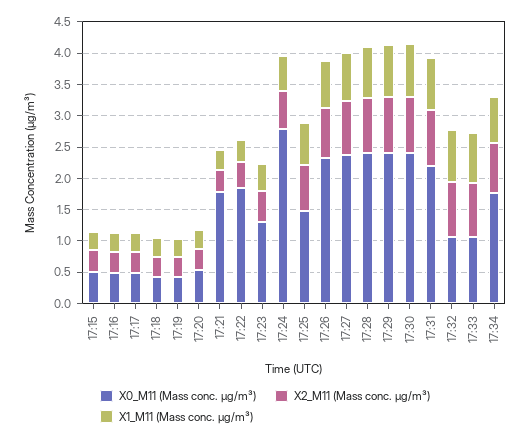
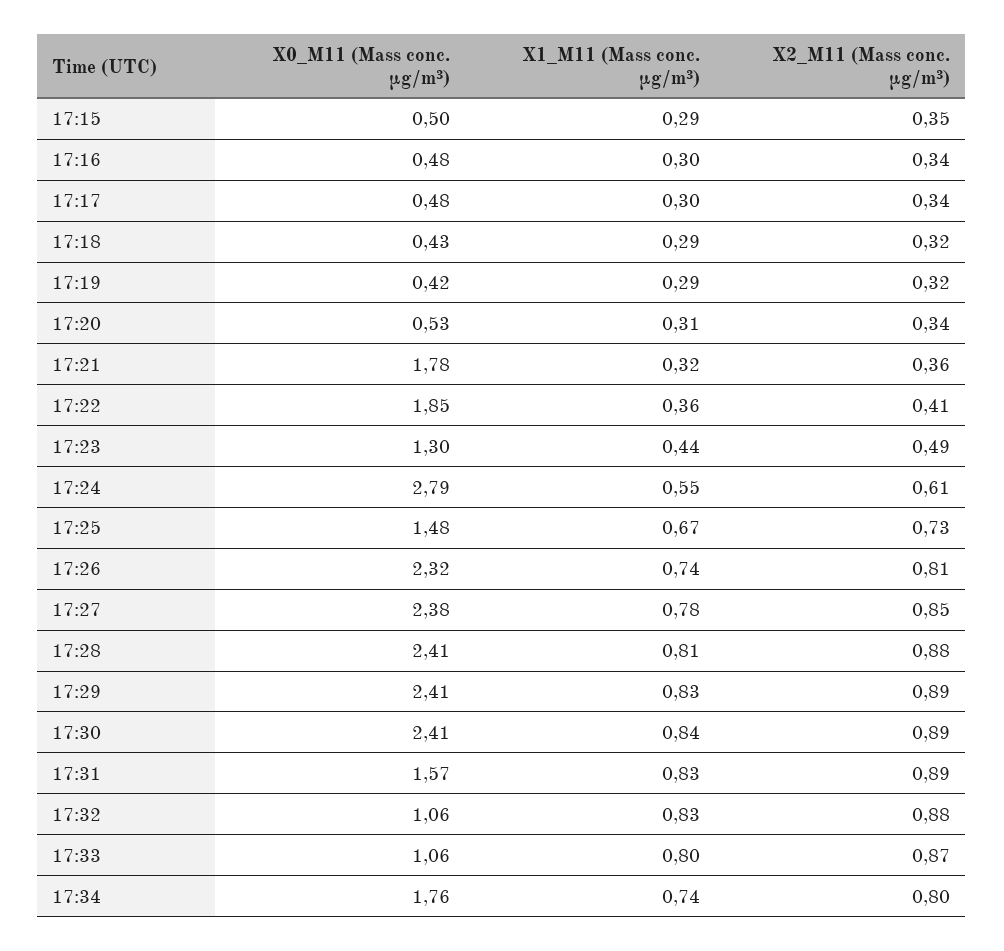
  {
    "X0_M11 (Mass conc. μg/m³)": {
      "17:15": 0.5,
      "17:16": 0.48,
      "17:17": 0.48,
      "17:18": 0.43,
      "17:19": 0.42,
      "17:20": 0.53,
      "17:21": 1.78,
      "17:22": 1.85,
      "17:23": 1.3,
      "17:24": 2.79,
      "17:25": 1.48,
      "17:26": 2.32,
      "17:27": 2.38,
      "17:28": 2.41,
      "17:29": 2.41,
      "17:30": 2.41,
-     "17:31": 2.25,
+     "17:31": 1.57,
      "17:32": 1.06,
      "17:33": 1.06,
      "17:34": 1.76
    },
    "X2_M11 (Mass conc. μg/m³)": {
      "17:15": 0.35,
      "17:16": 0.34,
      "17:17": 0.34,
      "17:18": 0.32,
      "17:19": 0.32,
      "17:20": 0.34,
      "17:21": 0.36,
      "17:22": 0.41,
      "17:23": 0.49,
      "17:24": 0.61,
      "17:25": 0.73,
      "17:26": 0.81,
      "17:27": 0.85,
      "17:28": 0.88,
      "17:29": 0.89,
      "17:30": 0.89,
      "17:31": 0.89,
      "17:32": 0.88,
      "17:33": 0.87,
      "17:34": 0.8
    },
    "X1_M11 (Mass conc. μg/m³)": {
      "17:15": 0.29,
      "17:16": 0.3,
      "17:17": 0.3,
      "17:18": 0.29,
      "17:19": 0.29,
      "17:20": 0.31,
      "17:21": 0.32,
      "17:22": 0.36,
      "17:23": 0.44,
      "17:24": 0.55,
      "17:25": 0.67,
      "17:26": 0.74,
      "17:27": 0.78,
      "17:28": 0.81,
      "17:29": 0.83,
      "17:30": 0.84,
      "17:31": 0.83,
      "17:32": 0.83,
      "17:33": 0.8,
      "17:34": 0.74
    }
  }

